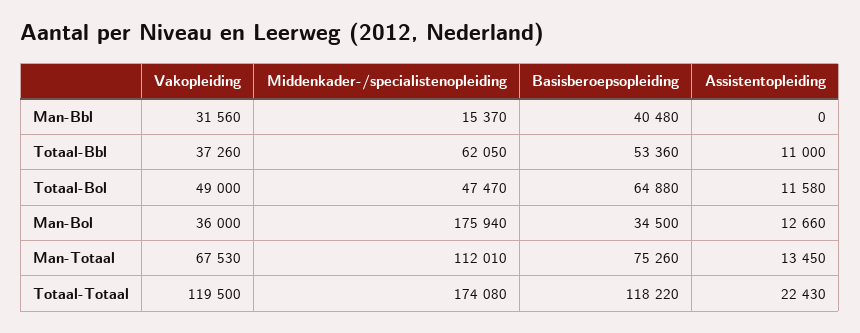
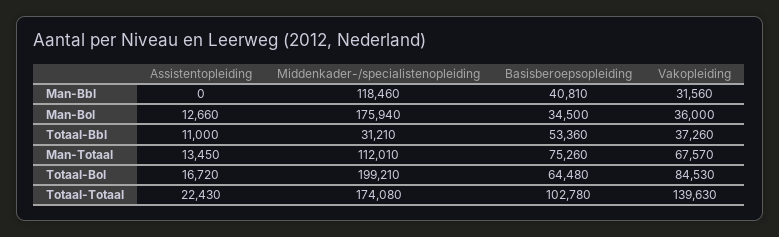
  {
    "Vakopleiding": {
      "Man-Bbl": 31560,
      "Totaal-Bbl": 37260,
-     "Totaal-Bol": 49000,
+     "Totaal-Bol": 84530,
      "Man-Bol": 36000,
-     "Man-Totaal": 67530,
+     "Man-Totaal": 67570,
-     "Totaal-Totaal": 119500
+     "Totaal-Totaal": 139630
    },
    "Middenkader-/specialistenopleiding": {
-     "Man-Bbl": 15370,
+     "Man-Bbl": 118460,
-     "Totaal-Bbl": 62050,
+     "Totaal-Bbl": 31210,
-     "Totaal-Bol": 47470,
+     "Totaal-Bol": 199210,
      "Man-Bol": 175940,
      "Man-Totaal": 112010,
      "Totaal-Totaal": 174080
    },
    "Basisberoepsopleiding": {
-     "Man-Bbl": 40480,
+     "Man-Bbl": 40810,
      "Totaal-Bbl": 53360,
-     "Totaal-Bol": 64880,
+     "Totaal-Bol": 64480,
      "Man-Bol": 34500,
      "Man-Totaal": 75260,
-     "Totaal-Totaal": 118220
+     "Totaal-Totaal": 102780
    },
    "Assistentopleiding": {
      "Man-Bbl": 0,
      "Totaal-Bbl": 11000,
-     "Totaal-Bol": 11580,
+     "Totaal-Bol": 16720,
      "Man-Bol": 12660,
      "Man-Totaal": 13450,
      "Totaal-Totaal": 22430
    }
  }

